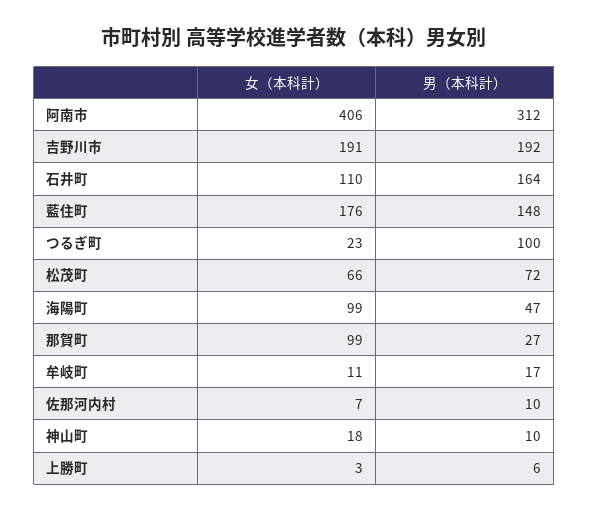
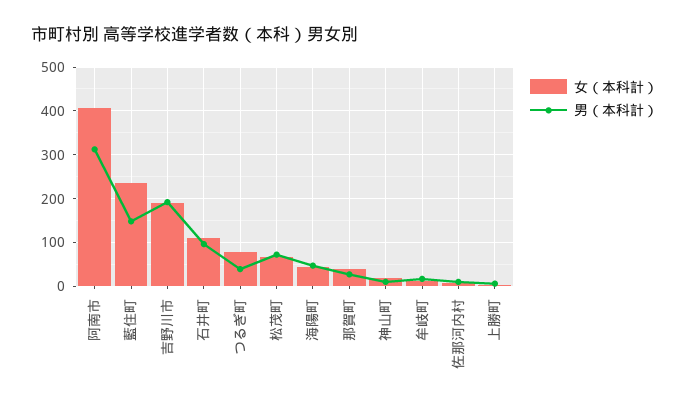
  {
    "女（本科計）": {
      "阿南市": 406,
      "吉野川市": 191,
      "石井町": 110,
-     "藍住町": 176,
+     "藍住町": 240,
-     "つるぎ町": 23,
+     "つるぎ町": 80,
      "松茂町": 66,
-     "海陽町": 99,
+     "海陽町": 40,
-     "那賀町": 99,
+     "那賀町": 40,
      "牟岐町": 11,
      "佐那河内村": 7,
      "神山町": 18,
      "上勝町": 3
    },
    "男（本科計）": {
      "阿南市": 312,
      "吉野川市": 192,
-     "石井町": 164,
+     "石井町": 100,
      "藍住町": 148,
-     "つるぎ町": 100,
+     "つるぎ町": 40,
      "松茂町": 72,
      "海陽町": 47,
      "那賀町": 27,
      "牟岐町": 17,
      "佐那河内村": 10,
      "神山町": 10,
      "上勝町": 6
    }
  }

